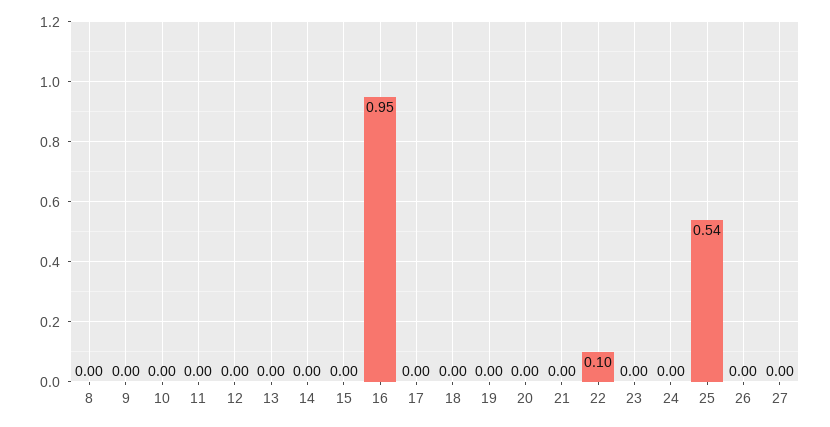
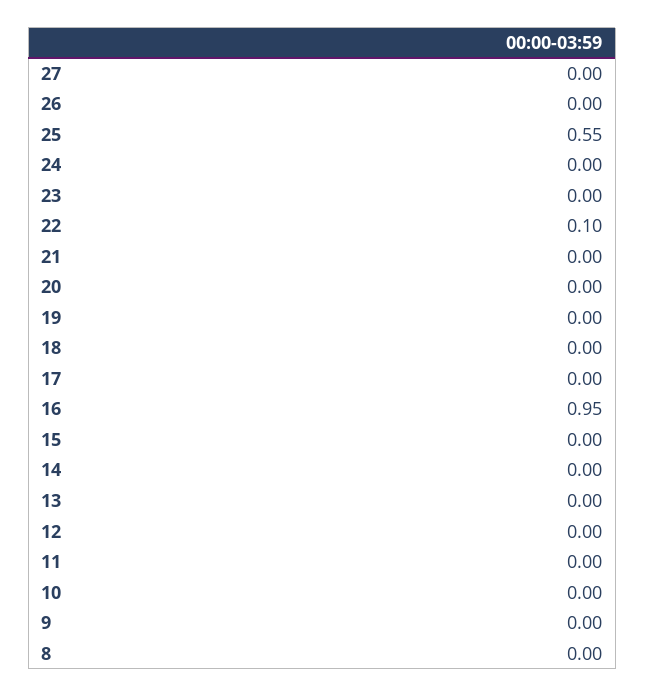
  {
    "8": 0,
    "9": 0,
    "10": 0,
    "11": 0,
    "12": 0,
    "13": 0,
    "14": 0,
    "15": 0,
    "16": 0.95,
    "17": 0,
    "18": 0,
    "19": 0,
    "20": 0,
    "21": 0,
    "22": 0.1,
    "23": 0,
    "24": 0,
-   "25": 0.54,
+   "25": 0.55,
    "26": 0,
    "27": 0
  }

